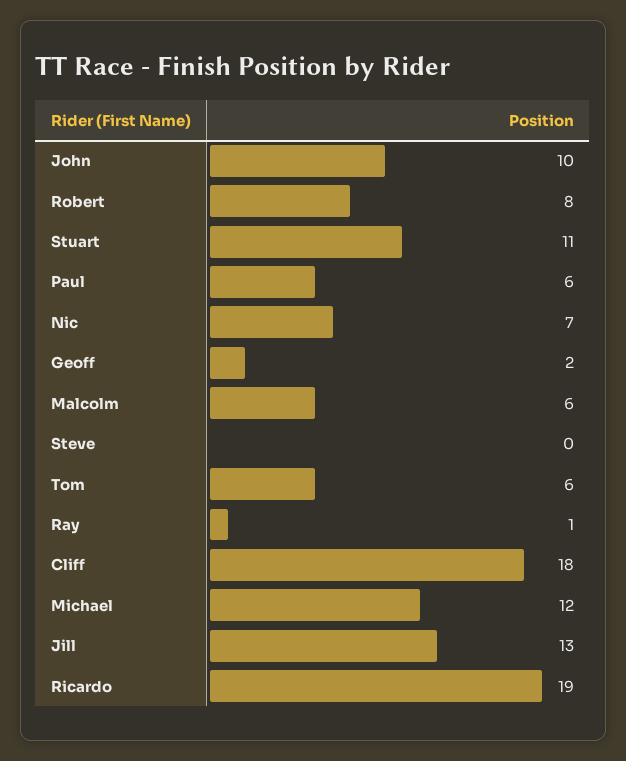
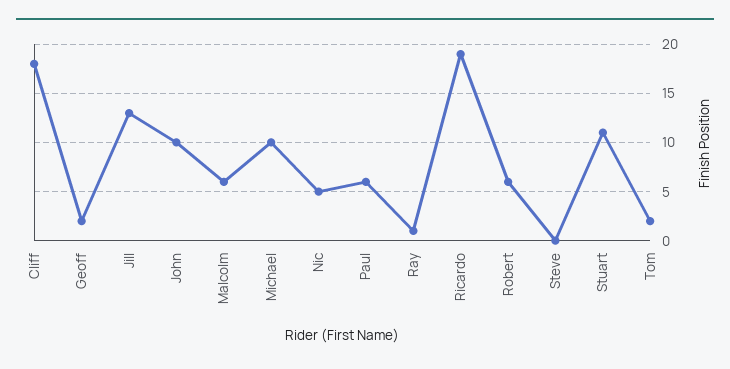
  {
    "John": 10,
-   "Robert": 8,
+   "Robert": 6,
    "Stuart": 11,
    "Paul": 6,
-   "Nic": 7,
+   "Nic": 5,
    "Geoff": 2,
    "Malcolm": 6,
    "Steve": 0,
-   "Tom": 6,
+   "Tom": 2,
    "Ray": 1,
    "Cliff": 18,
-   "Michael": 12,
+   "Michael": 10,
    "Jill": 13,
    "Ricardo": 19
  }

